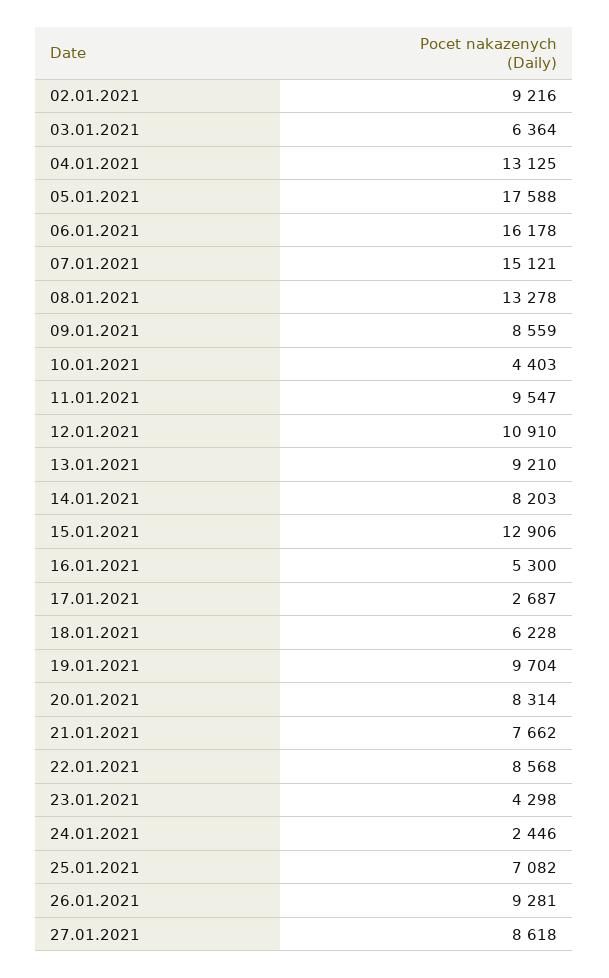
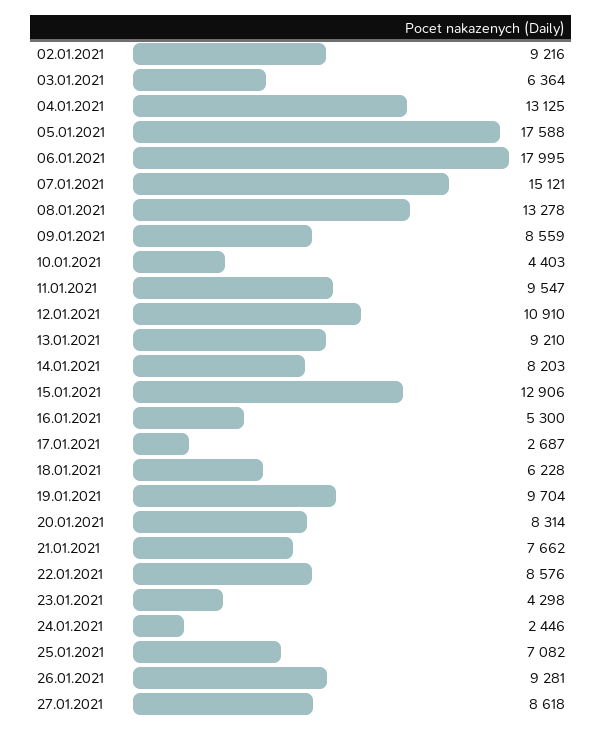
  {
    "02.01.2021": 9216,
    "03.01.2021": 6364,
    "04.01.2021": 13125,
    "05.01.2021": 17588,
-   "06.01.2021": 16178,
+   "06.01.2021": 17995,
    "07.01.2021": 15121,
    "08.01.2021": 13278,
    "09.01.2021": 8559,
    "10.01.2021": 4403,
    "11.01.2021": 9547,
    "12.01.2021": 10910,
    "13.01.2021": 9210,
    "14.01.2021": 8203,
    "15.01.2021": 12906,
    "16.01.2021": 5300,
    "17.01.2021": 2687,
    "18.01.2021": 6228,
    "19.01.2021": 9704,
    "20.01.2021": 8314,
    "21.01.2021": 7662,
-   "22.01.2021": 8568,
+   "22.01.2021": 8576,
    "23.01.2021": 4298,
    "24.01.2021": 2446,
    "25.01.2021": 7082,
    "26.01.2021": 9281,
    "27.01.2021": 8618
  }

